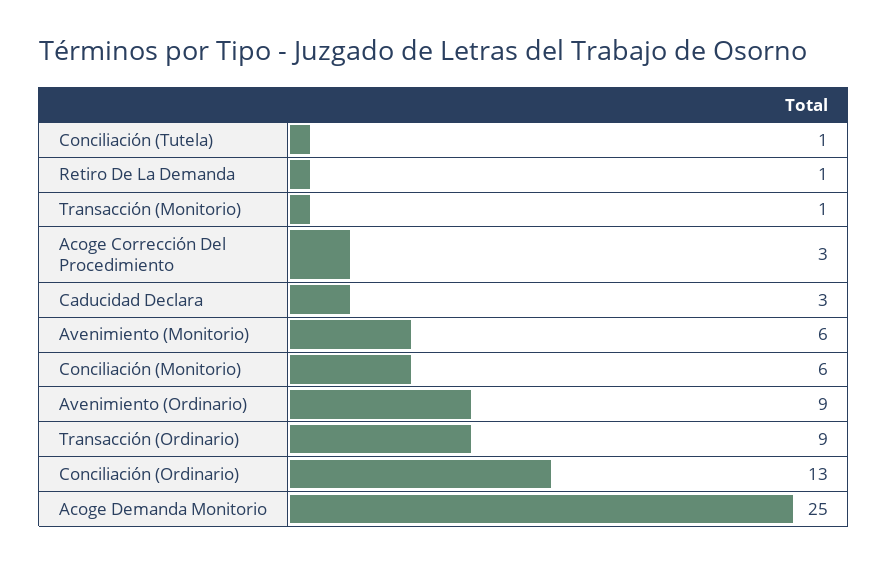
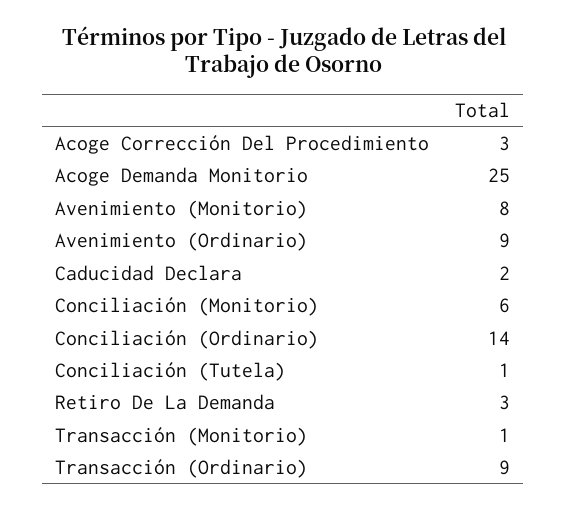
  {
    "Conciliación (Tutela)": 1,
-   "Retiro De La Demanda": 1,
+   "Retiro De La Demanda": 3,
    "Transacción (Monitorio)": 1,
    "Acoge Corrección Del Procedimiento": 3,
-   "Caducidad Declara": 3,
+   "Caducidad Declara": 2,
-   "Avenimiento (Monitorio)": 6,
+   "Avenimiento (Monitorio)": 8,
    "Conciliación (Monitorio)": 6,
    "Avenimiento (Ordinario)": 9,
    "Transacción (Ordinario)": 9,
-   "Conciliación (Ordinario)": 13,
+   "Conciliación (Ordinario)": 14,
    "Acoge Demanda Monitorio": 25
  }

